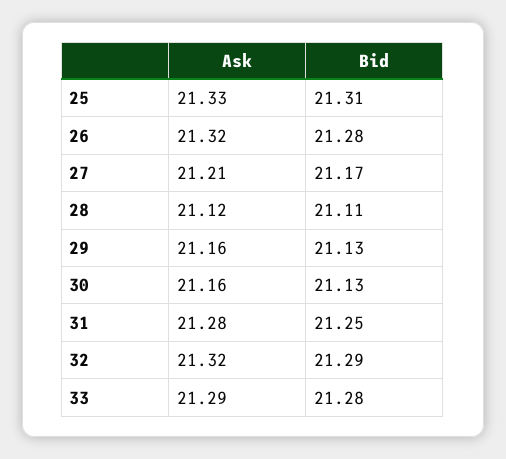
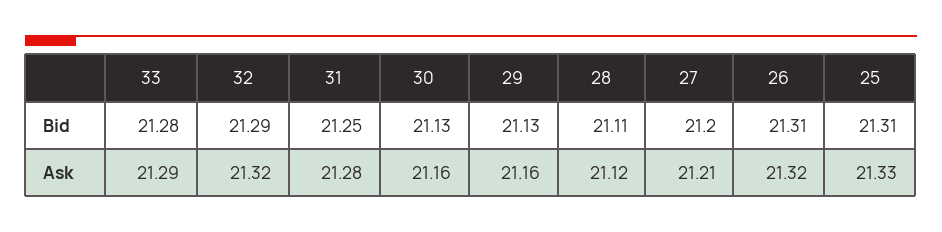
  {
    "Ask": {
      "25": 21.33,
      "26": 21.32,
      "27": 21.21,
      "28": 21.12,
      "29": 21.16,
      "30": 21.16,
      "31": 21.28,
      "32": 21.32,
      "33": 21.29
    },
    "Bid": {
      "25": 21.31,
-     "26": 21.28,
+     "26": 21.31,
-     "27": 21.17,
+     "27": 21.2,
      "28": 21.11,
      "29": 21.13,
      "30": 21.13,
      "31": 21.25,
      "32": 21.29,
      "33": 21.28
    }
  }

